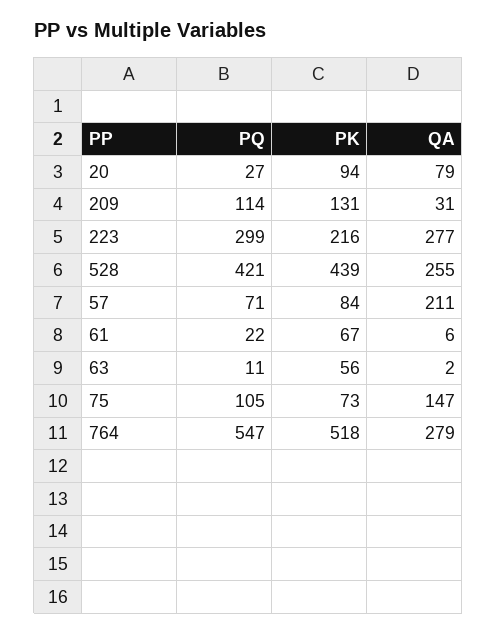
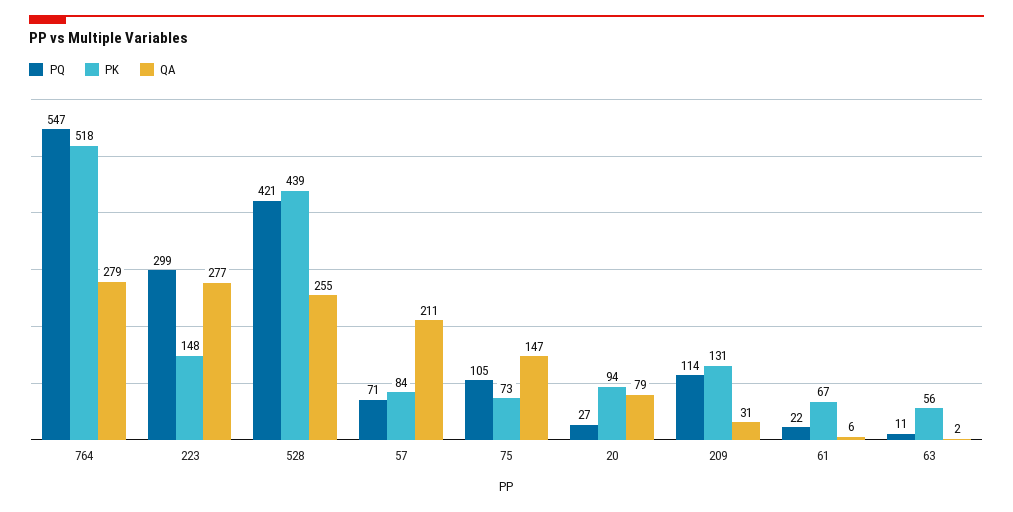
  {
    "PQ": {
      "20": 27,
      "209": 114,
      "223": 299,
      "528": 421,
      "57": 71,
      "61": 22,
      "63": 11,
      "75": 105,
      "764": 547
    },
    "PK": {
      "20": 94,
      "209": 131,
-     "223": 216,
+     "223": 148,
      "528": 439,
      "57": 84,
      "61": 67,
      "63": 56,
      "75": 73,
      "764": 518
    },
    "QA": {
      "20": 79,
      "209": 31,
      "223": 277,
      "528": 255,
      "57": 211,
      "61": 6,
      "63": 2,
      "75": 147,
      "764": 279
    }
  }

